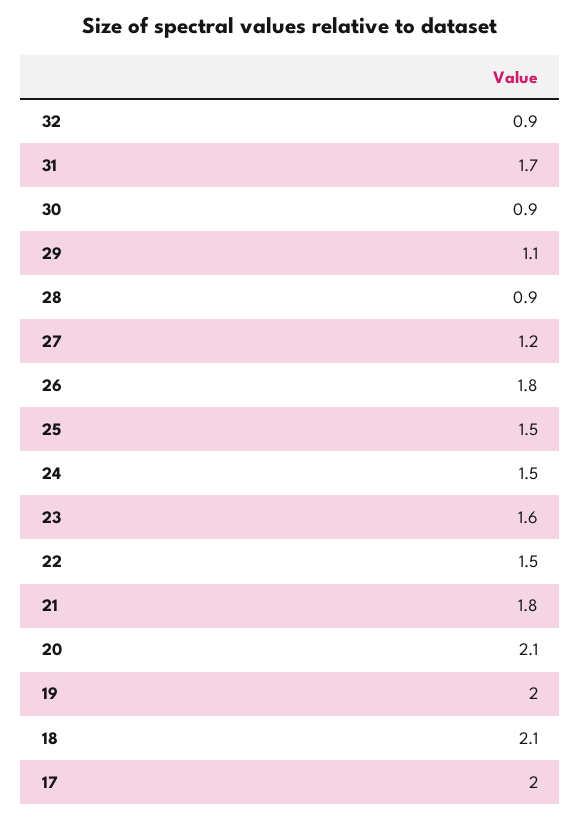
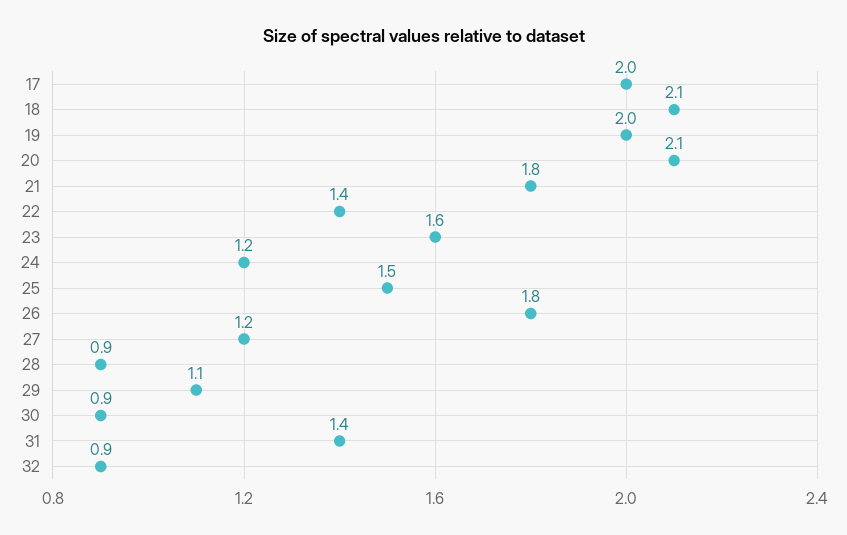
  {
    "32": 0.9,
-   "31": 1.7,
+   "31": 1.4,
    "30": 0.9,
    "29": 1.1,
    "28": 0.9,
    "27": 1.2,
    "26": 1.8,
    "25": 1.5,
-   "24": 1.5,
+   "24": 1.2,
    "23": 1.6,
-   "22": 1.5,
+   "22": 1.4,
    "21": 1.8,
    "20": 2.1,
    "19": 2,
    "18": 2.1,
    "17": 2
  }

